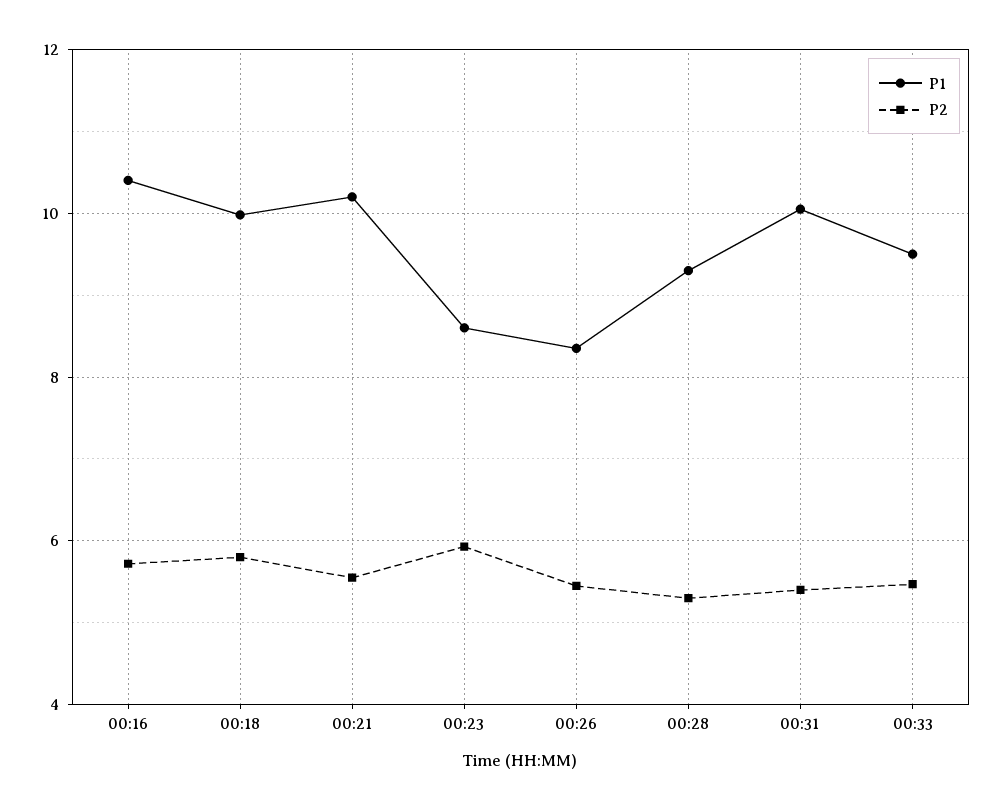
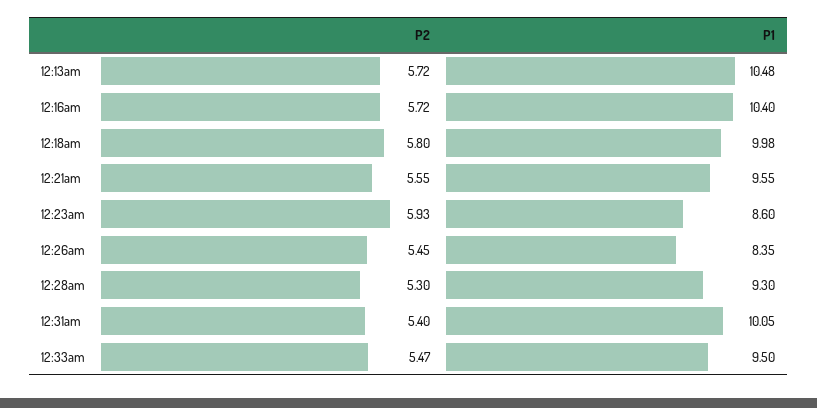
  {
    "P1": {
      "00:16": 10.4,
      "00:18": 9.98,
-     "00:21": 10.2,
+     "00:21": 9.55,
      "00:23": 8.6,
      "00:26": 8.35,
      "00:28": 9.3,
      "00:31": 10.05,
-     "00:33": 9.5
+     "00:33": 9.5,
+     "12:13am": 10.48
    },
    "P2": {
      "00:16": 5.72,
      "00:18": 5.8,
      "00:21": 5.55,
      "00:23": 5.93,
      "00:26": 5.45,
      "00:28": 5.3,
      "00:31": 5.4,
-     "00:33": 5.47
+     "00:33": 5.47,
+     "12:13am": 5.72
    }
  }

